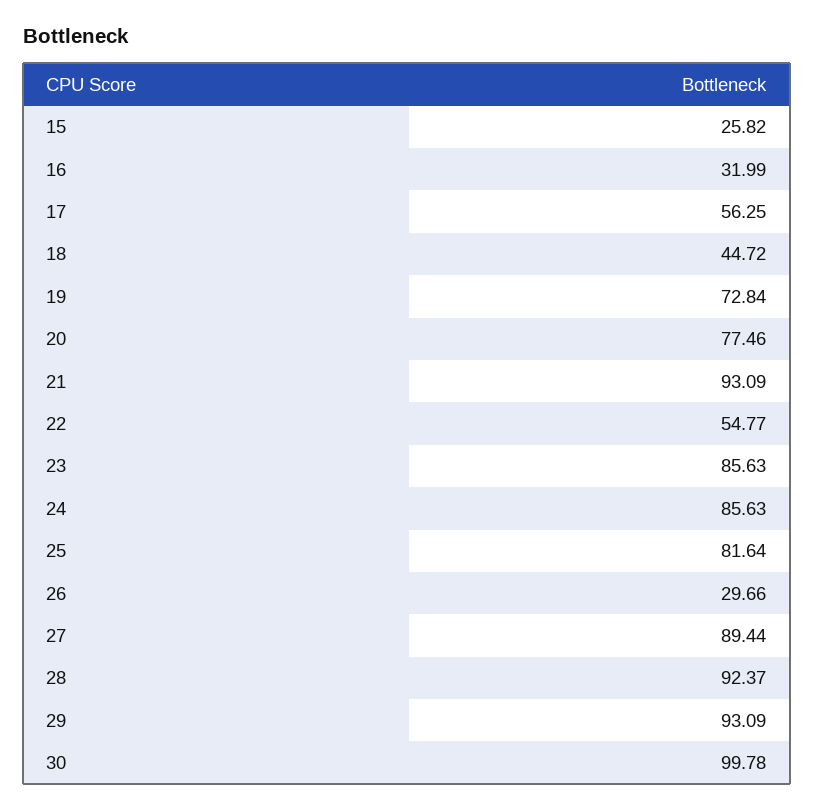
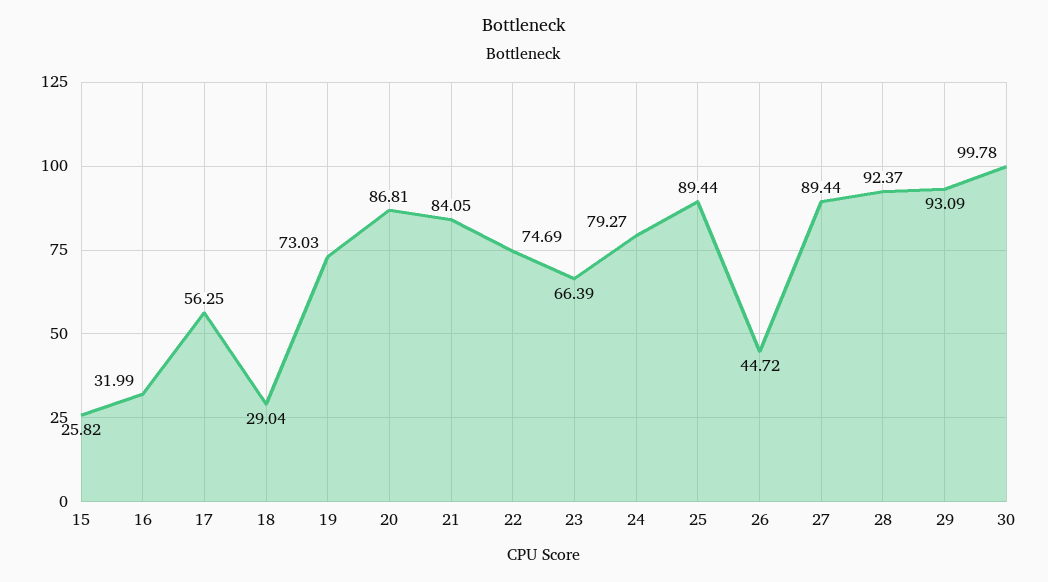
  {
    "15": 25.82,
    "16": 31.99,
    "17": 56.25,
-   "18": 44.72,
+   "18": 29.04,
-   "19": 72.84,
+   "19": 73.03,
-   "20": 77.46,
+   "20": 86.81,
-   "21": 93.09,
+   "21": 84.05,
-   "22": 54.77,
+   "22": 74.69,
-   "23": 85.63,
+   "23": 66.39,
-   "24": 85.63,
+   "24": 79.27,
-   "25": 81.64,
+   "25": 89.44,
-   "26": 29.66,
+   "26": 44.72,
    "27": 89.44,
    "28": 92.37,
    "29": 93.09,
    "30": 99.78
  }

